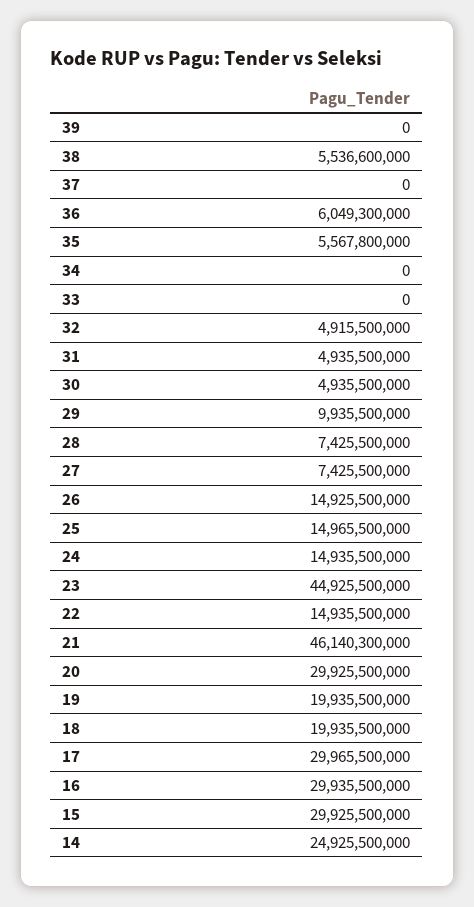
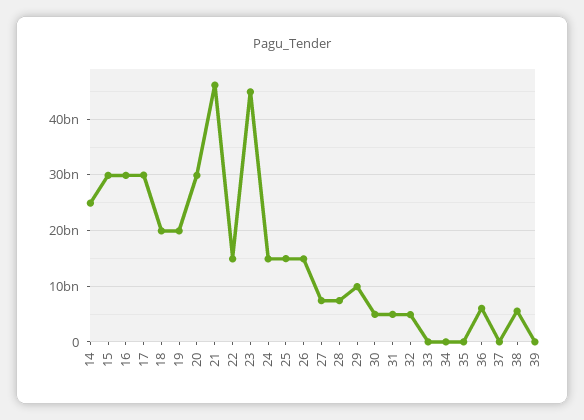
  {
    "39": 0,
    "38": 5536600000,
    "37": 0,
    "36": 6049300000,
-   "35": 5567800000,
+   "35": 0,
    "34": 0,
    "33": 0,
    "32": 4915500000,
    "31": 4935500000,
    "30": 4935500000,
    "29": 9935500000,
    "28": 7425500000,
    "27": 7425500000,
    "26": 14925500000,
    "25": 14965500000,
    "24": 14935500000,
    "23": 44925500000,
    "22": 14935500000,
    "21": 46140300000,
    "20": 29925500000,
    "19": 19935500000,
    "18": 19935500000,
    "17": 29965500000,
    "16": 29935500000,
    "15": 29925500000,
    "14": 24925500000
  }

